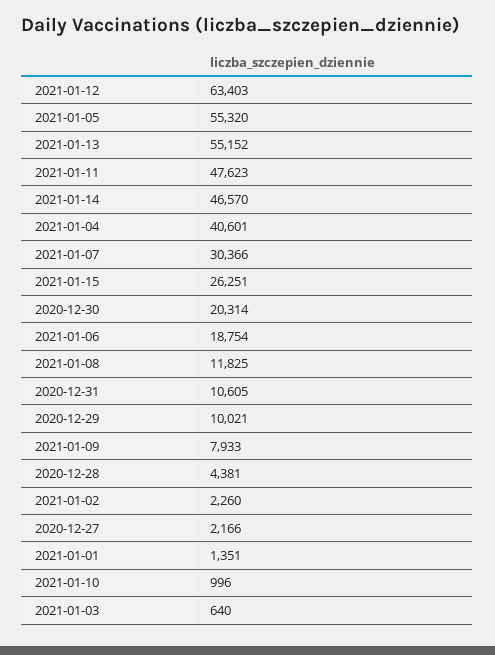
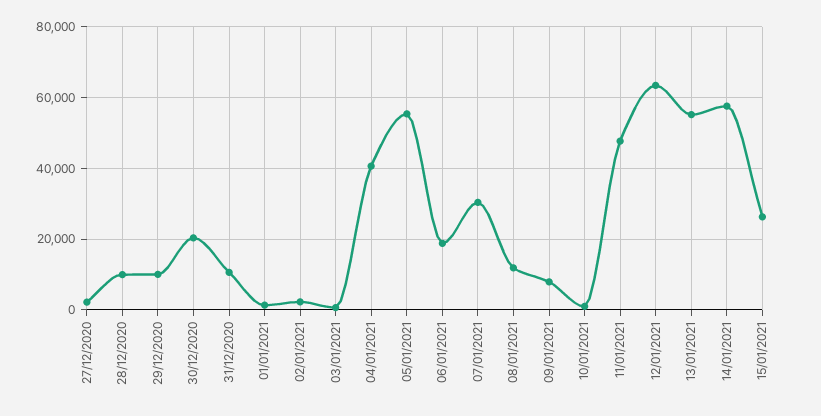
  {
    "2021-01-12": 63403,
    "2021-01-05": 55320,
    "2021-01-13": 55152,
    "2021-01-11": 47623,
-   "2021-01-14": 46570,
+   "2021-01-14": 58000,
    "2021-01-04": 40601,
    "2021-01-07": 30366,
    "2021-01-15": 26251,
    "2020-12-30": 20314,
    "2021-01-06": 18754,
    "2021-01-08": 11825,
    "2020-12-31": 10605,
    "2020-12-29": 10021,
    "2021-01-09": 7933,
-   "2020-12-28": 4381,
+   "2020-12-28": 10000,
    "2021-01-02": 2260,
    "2020-12-27": 2166,
    "2021-01-01": 1351,
    "2021-01-10": 996,
    "2021-01-03": 640
  }

